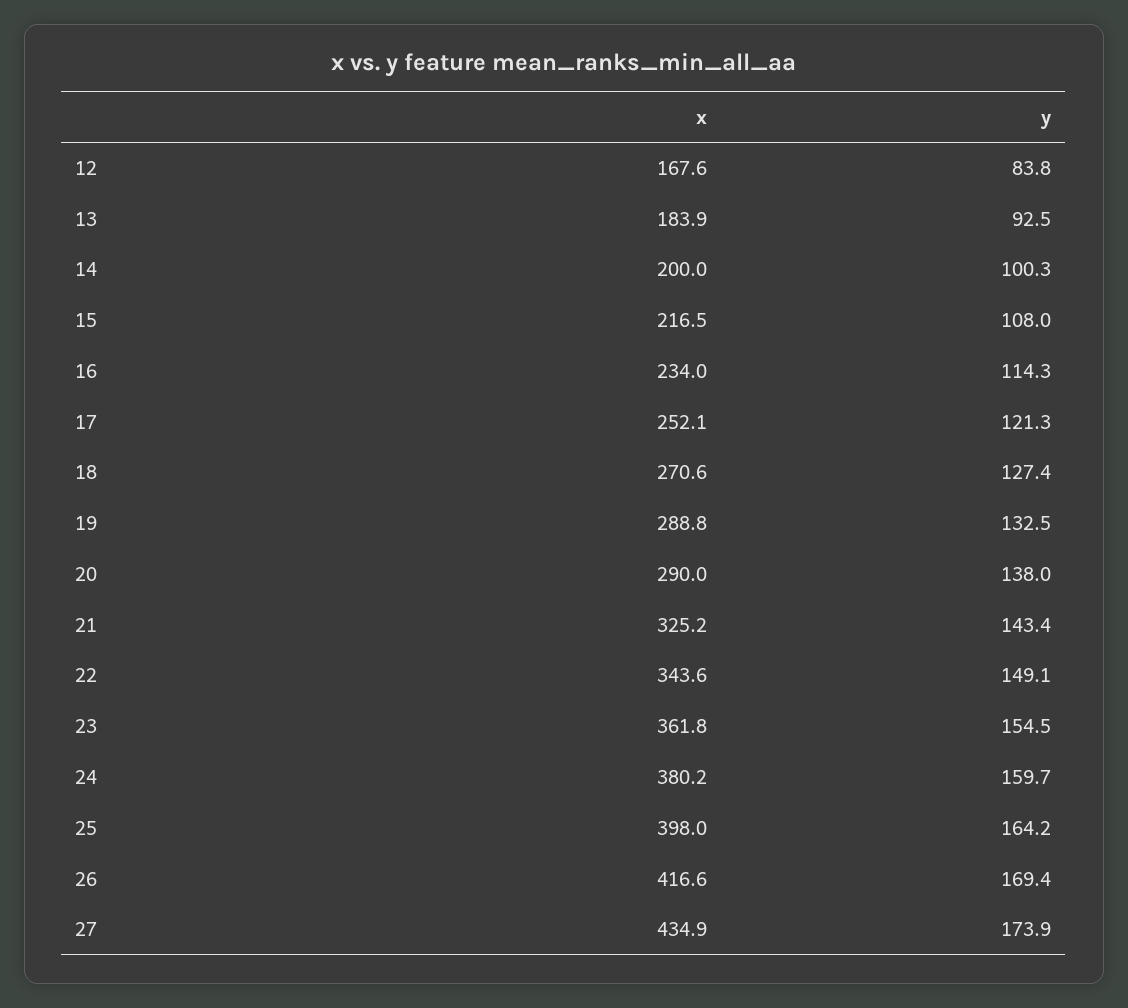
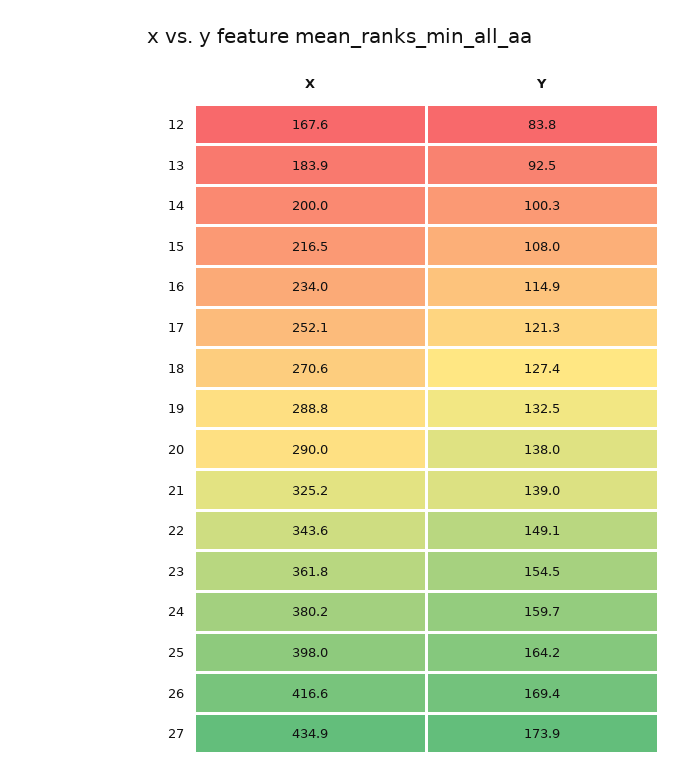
  {
    "x": {
      "12": 167.6,
      "13": 183.9,
      "14": 200,
      "15": 216.5,
      "16": 234,
      "17": 252.1,
      "18": 270.6,
      "19": 288.8,
      "20": 290,
      "21": 325.2,
      "22": 343.6,
      "23": 361.8,
      "24": 380.2,
      "25": 398,
      "26": 416.6,
      "27": 434.9
    },
    "y": {
      "12": 83.8,
      "13": 92.5,
      "14": 100.3,
      "15": 108,
-     "16": 114.3,
+     "16": 114.9,
      "17": 121.3,
      "18": 127.4,
      "19": 132.5,
      "20": 138,
-     "21": 143.4,
+     "21": 139,
      "22": 149.1,
      "23": 154.5,
      "24": 159.7,
      "25": 164.2,
      "26": 169.4,
      "27": 173.9
    }
  }

